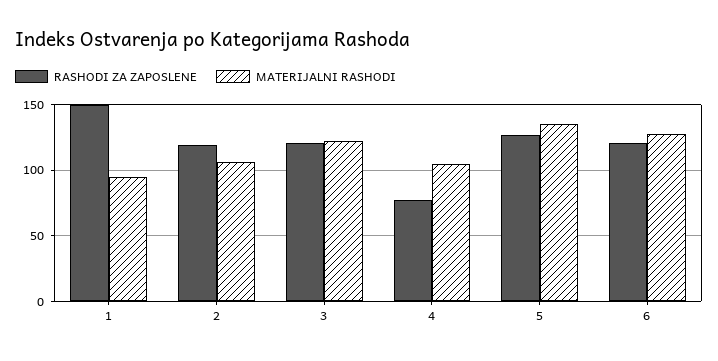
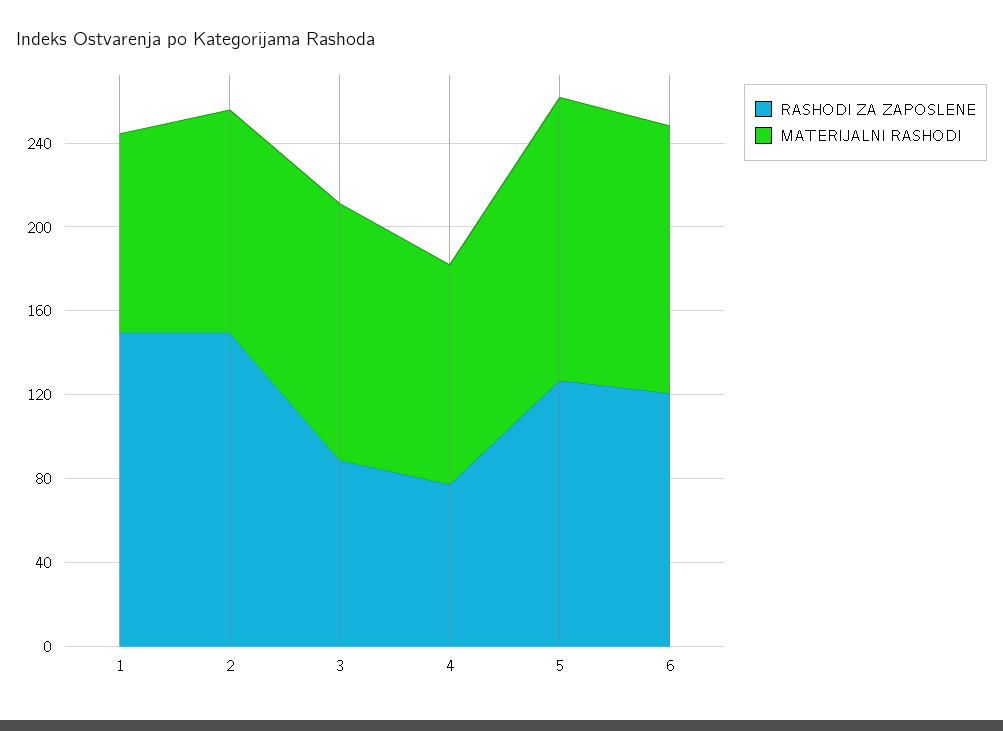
  {
    "RASHODI ZA ZAPOSLENE": {
      "1": 150,
-     "2": 120,
+     "2": 150,
-     "3": 120,
+     "3": 90,
      "4": 75,
      "5": 125,
      "6": 120
    },
    "MATERIJALNI RASHODI": {
      "1": 95,
      "2": 105,
      "3": 120,
      "4": 105,
      "5": 135,
      "6": 125
    }
  }

